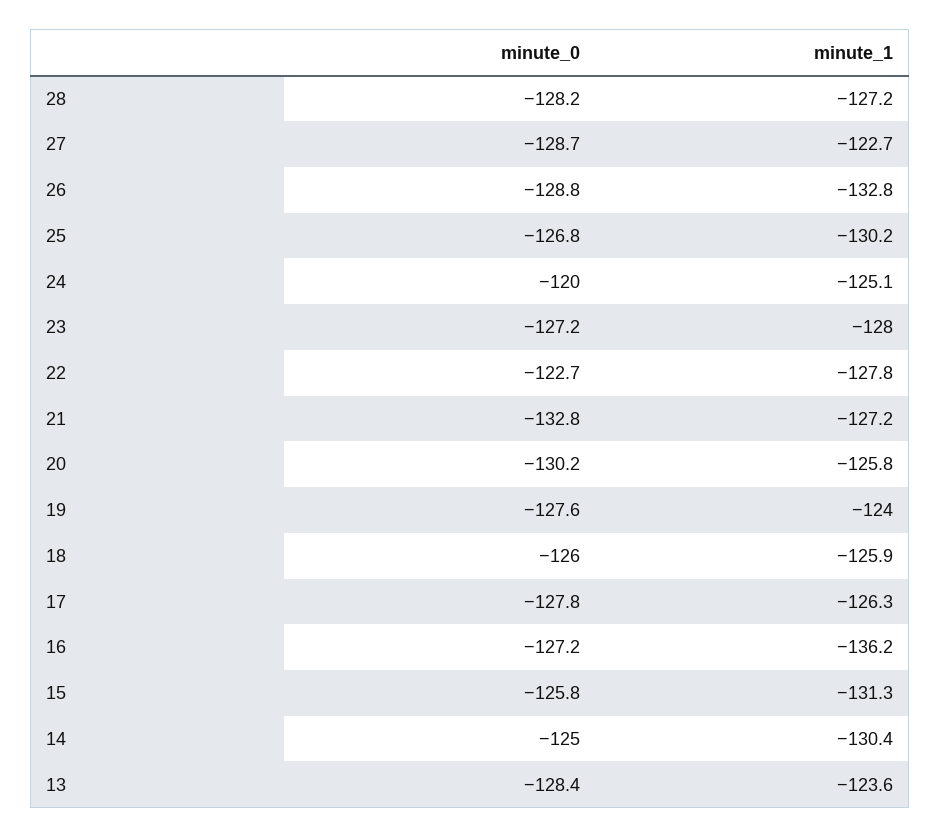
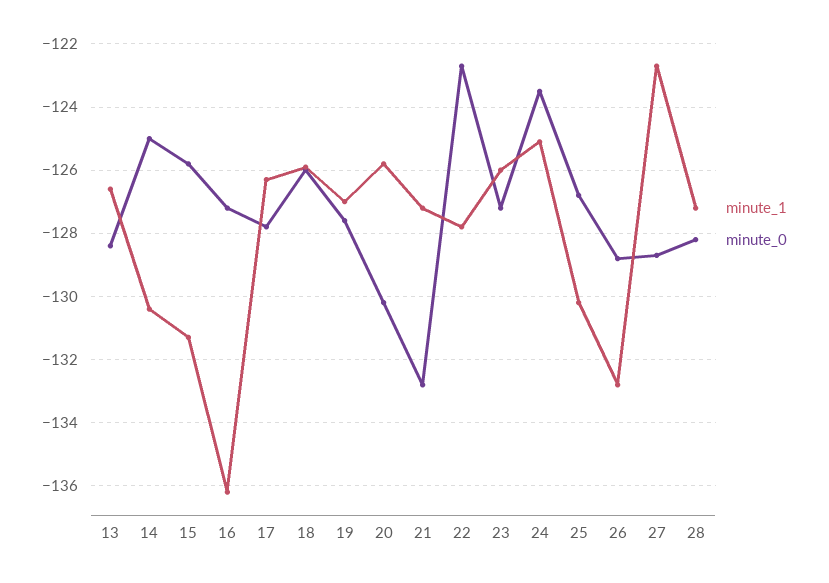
  {
    "minute_0": {
      "28": -128.2,
      "27": -128.7,
      "26": -128.8,
      "25": -126.8,
-     "24": -120,
+     "24": -123.5,
      "23": -127.2,
      "22": -122.7,
      "21": -132.8,
      "20": -130.2,
      "19": -127.6,
      "18": -126,
      "17": -127.8,
      "16": -127.2,
      "15": -125.8,
      "14": -125,
      "13": -128.4
    },
    "minute_1": {
      "28": -127.2,
      "27": -122.7,
      "26": -132.8,
      "25": -130.2,
      "24": -125.1,
-     "23": -128,
+     "23": -126,
      "22": -127.8,
      "21": -127.2,
      "20": -125.8,
-     "19": -124,
+     "19": -127,
      "18": -125.9,
      "17": -126.3,
      "16": -136.2,
      "15": -131.3,
      "14": -130.4,
-     "13": -123.6
+     "13": -126.5
    }
  }

